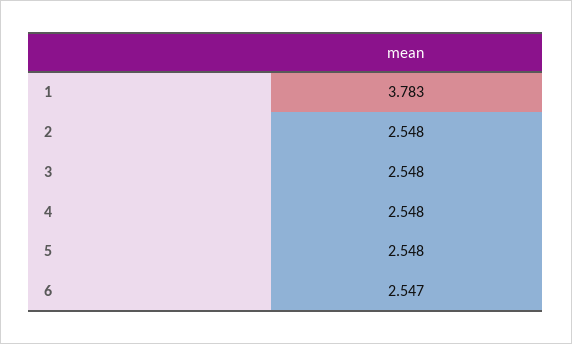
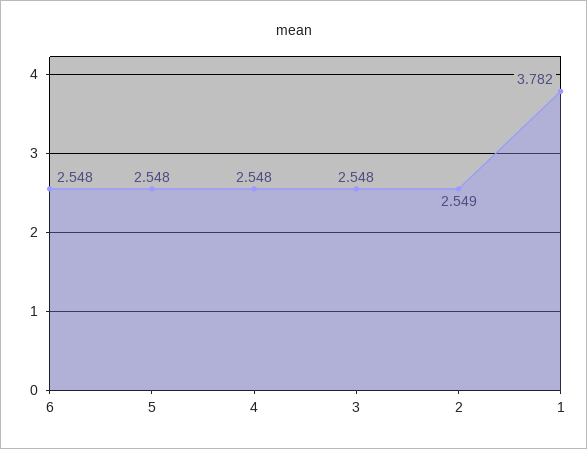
  {
-   "1": 3.783,
+   "1": 3.782,
-   "2": 2.548,
+   "2": 2.549,
    "3": 2.548,
    "4": 2.548,
    "5": 2.548,
-   "6": 2.547
+   "6": 2.548
  }

